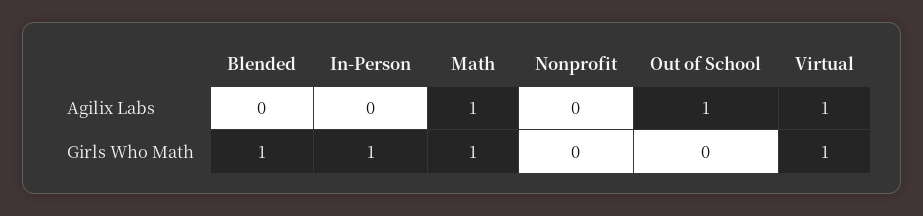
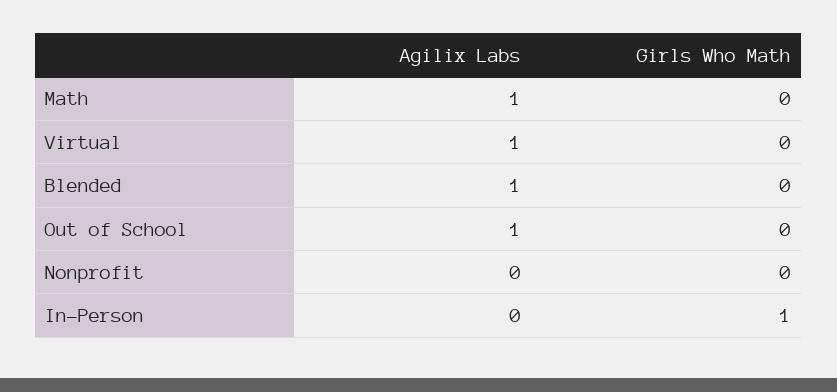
  {
    "Blended": {
-     "Agilix Labs": 0,
+     "Agilix Labs": 1,
-     "Girls Who Math": 1
+     "Girls Who Math": 0
    },
    "In-Person": {
      "Agilix Labs": 0,
      "Girls Who Math": 1
    },
    "Math": {
      "Agilix Labs": 1,
-     "Girls Who Math": 1
+     "Girls Who Math": 0
    },
    "Nonprofit": {
      "Agilix Labs": 0,
      "Girls Who Math": 0
    },
    "Out of School": {
      "Agilix Labs": 1,
      "Girls Who Math": 0
    },
    "Virtual": {
      "Agilix Labs": 1,
-     "Girls Who Math": 1
+     "Girls Who Math": 0
    }
  }

